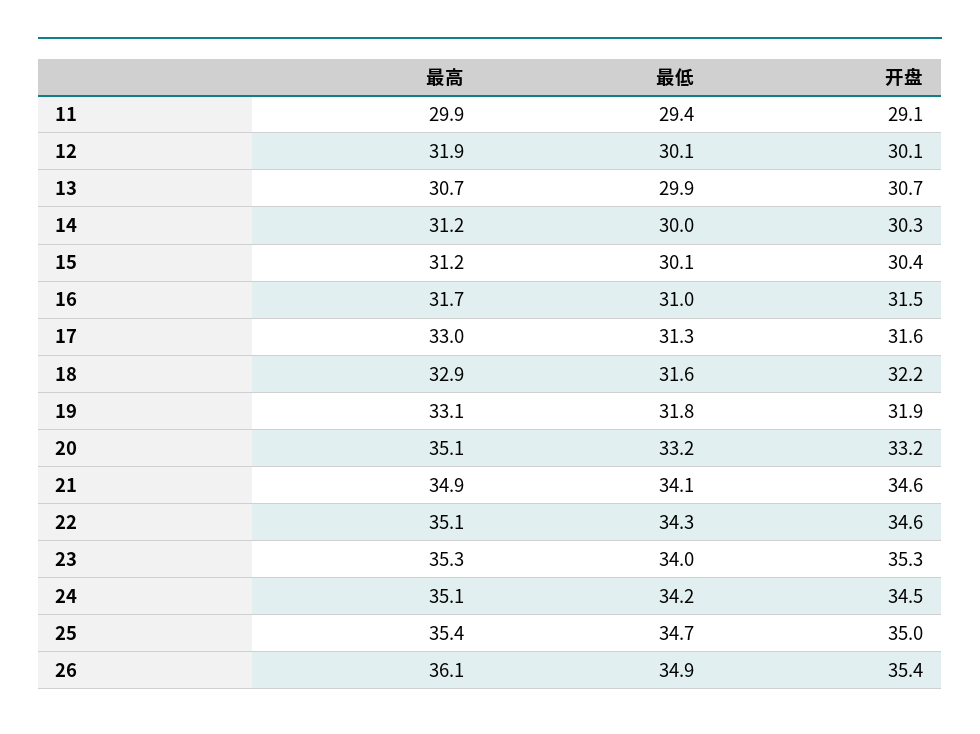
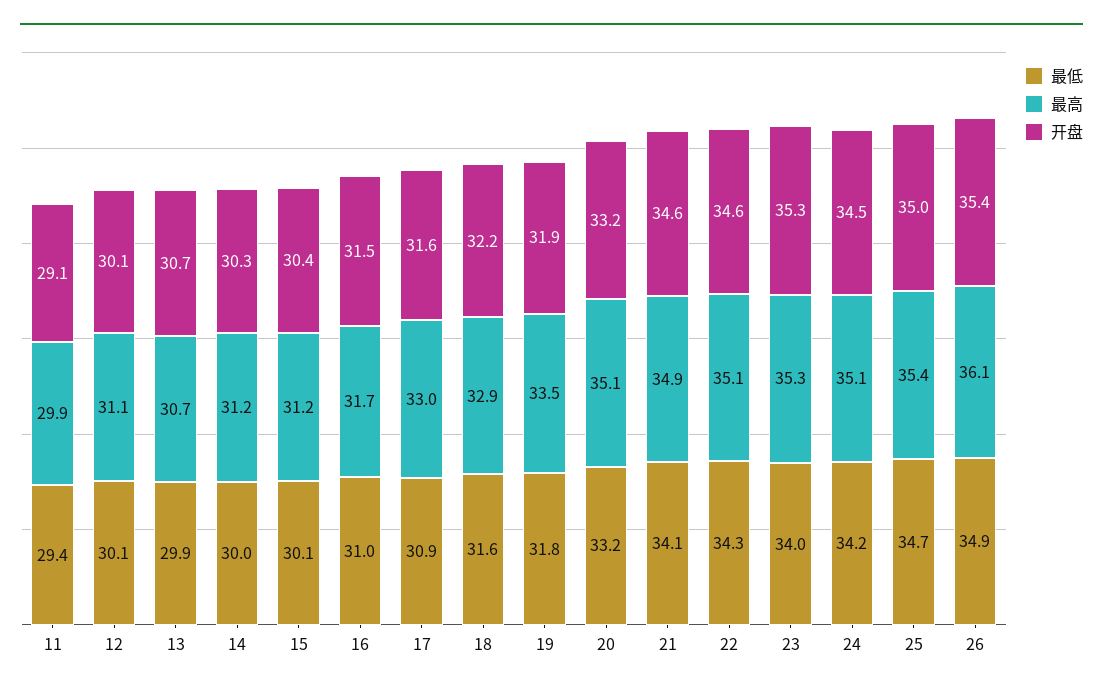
  {
    "最高": {
      "11": 29.9,
-     "12": 31.9,
+     "12": 31.1,
      "13": 30.7,
      "14": 31.2,
      "15": 31.2,
      "16": 31.7,
      "17": 33,
      "18": 32.9,
-     "19": 33.1,
+     "19": 33.5,
      "20": 35.1,
      "21": 34.9,
      "22": 35.1,
      "23": 35.3,
      "24": 35.1,
      "25": 35.4,
      "26": 36.1
    },
    "最低": {
      "11": 29.4,
      "12": 30.1,
      "13": 29.9,
      "14": 30,
      "15": 30.1,
      "16": 31,
-     "17": 31.3,
+     "17": 30.9,
      "18": 31.6,
      "19": 31.8,
      "20": 33.2,
      "21": 34.1,
      "22": 34.3,
      "23": 34,
      "24": 34.2,
      "25": 34.7,
      "26": 34.9
    },
    "开盘": {
      "11": 29.1,
      "12": 30.1,
      "13": 30.7,
      "14": 30.3,
      "15": 30.4,
      "16": 31.5,
      "17": 31.6,
      "18": 32.2,
      "19": 31.9,
      "20": 33.2,
      "21": 34.6,
      "22": 34.6,
      "23": 35.3,
      "24": 34.5,
      "25": 35,
      "26": 35.4
    }
  }

